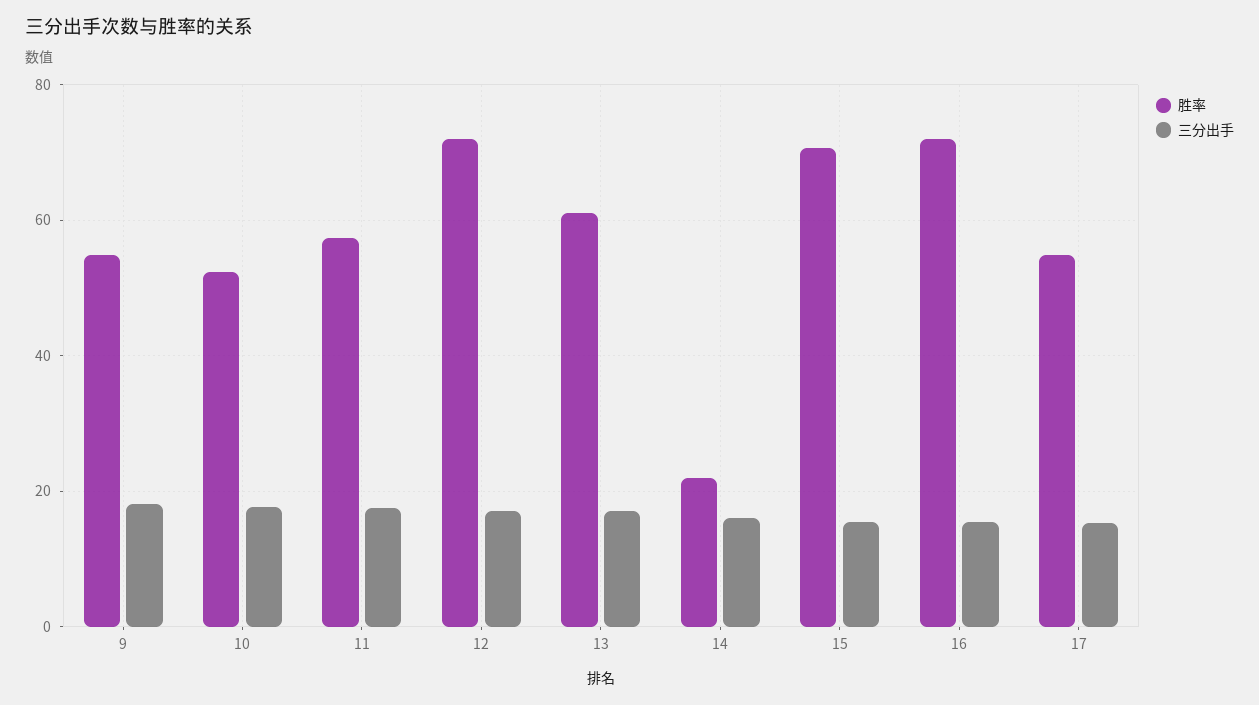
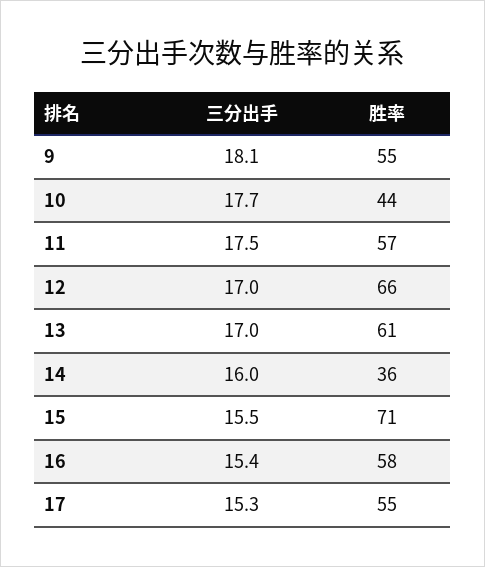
  {
    "胜率": {
      "9": 55,
-     "10": 52,
+     "10": 44,
      "11": 57,
-     "12": 72,
+     "12": 66,
      "13": 61,
-     "14": 22,
+     "14": 36,
      "15": 71,
-     "16": 72,
+     "16": 58,
      "17": 55
    },
    "三分出手": {
      "9": 18.1,
      "10": 17.7,
      "11": 17.5,
      "12": 17,
      "13": 17,
      "14": 16,
      "15": 15.5,
      "16": 15.4,
      "17": 15.3
    }
  }

